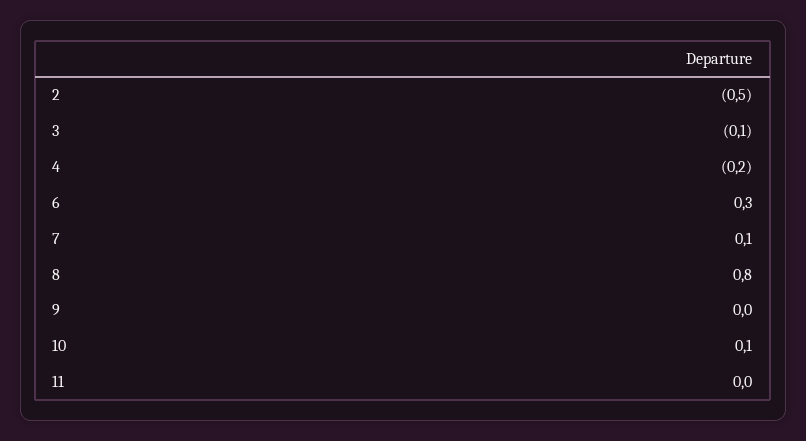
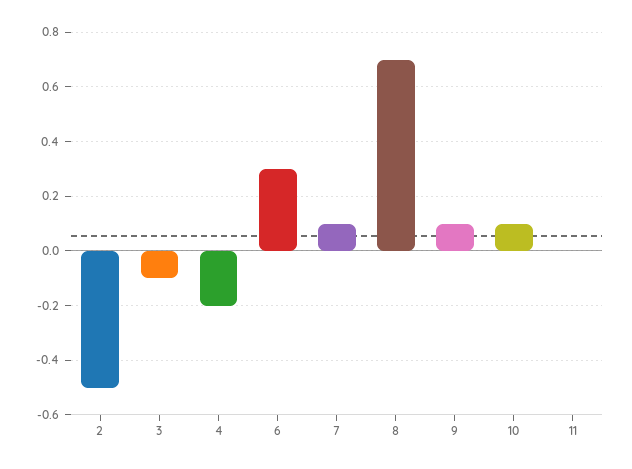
  {
    "2": -0.5,
    "3": -0.1,
    "4": -0.2,
    "6": 0.3,
    "7": 0.1,
-   "8": 0.8,
+   "8": 0.7,
-   "9": 0,
+   "9": 0.1,
    "10": 0.1,
    "11": 0
  }

